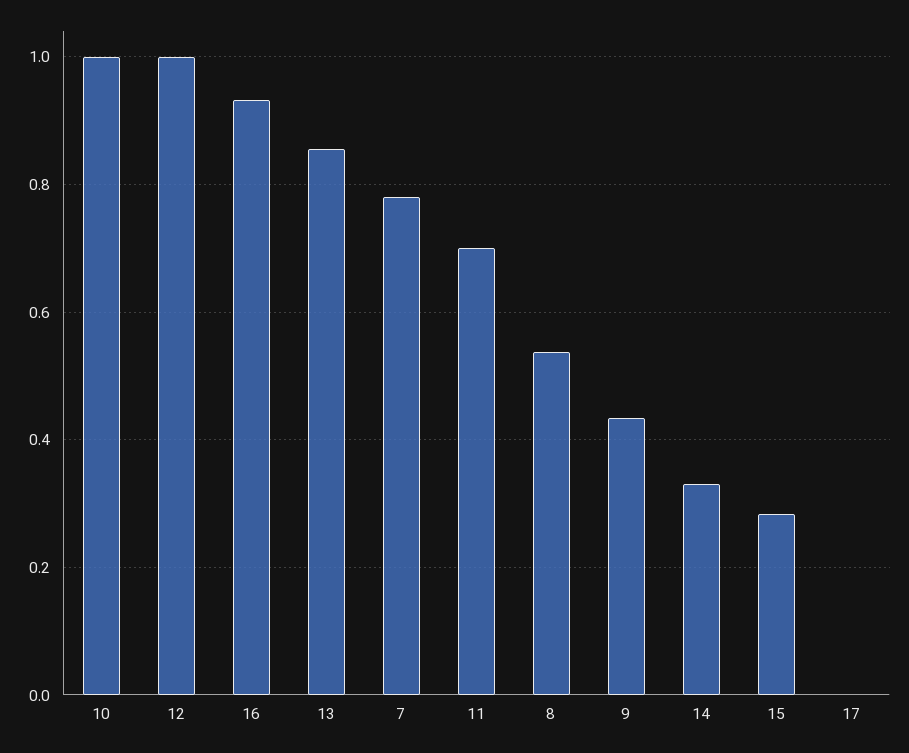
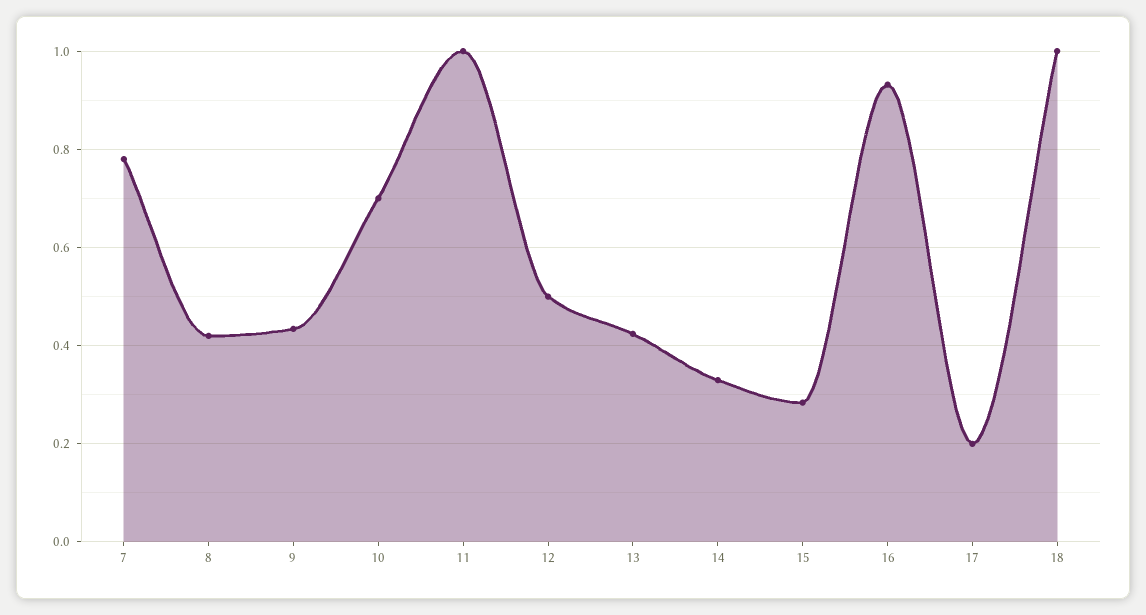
  {
-   "10": 1,
+   "10": 0.7,
-   "12": 1,
+   "12": 0.5,
    "16": 0.94,
-   "13": 0.86,
+   "13": 0.42,
    "7": 0.78,
-   "11": 0.7,
+   "11": 1,
-   "8": 0.54,
+   "8": 0.42,
    "9": 0.44,
    "14": 0.34,
    "15": 0.28,
-   "17": 0
+   "17": 0.2,
+   "18": 1
  }

